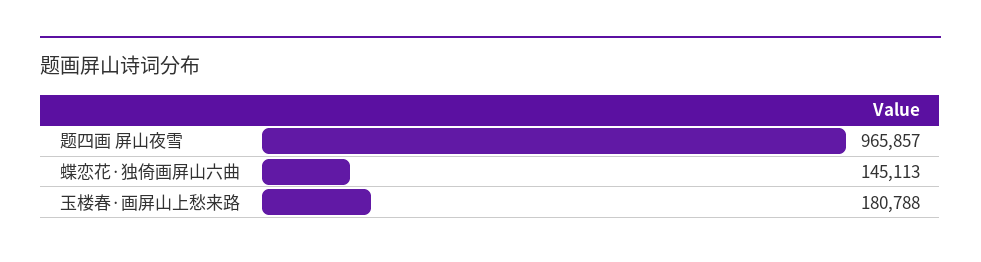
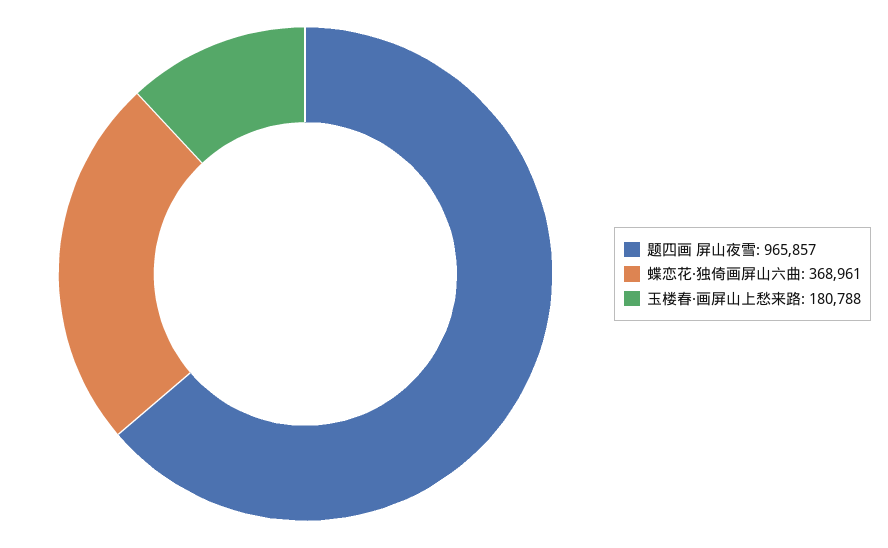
  {
    "题四画 屏山夜雪": 965857,
-   "蝶恋花·独倚画屏山六曲": 145113,
+   "蝶恋花·独倚画屏山六曲": 368961,
    "玉楼春·画屏山上愁来路": 180788
  }

